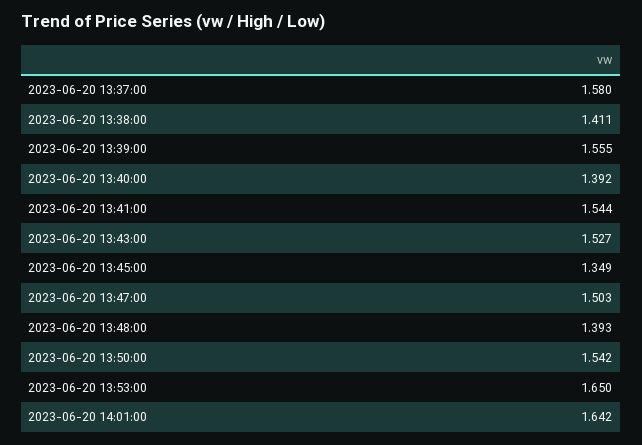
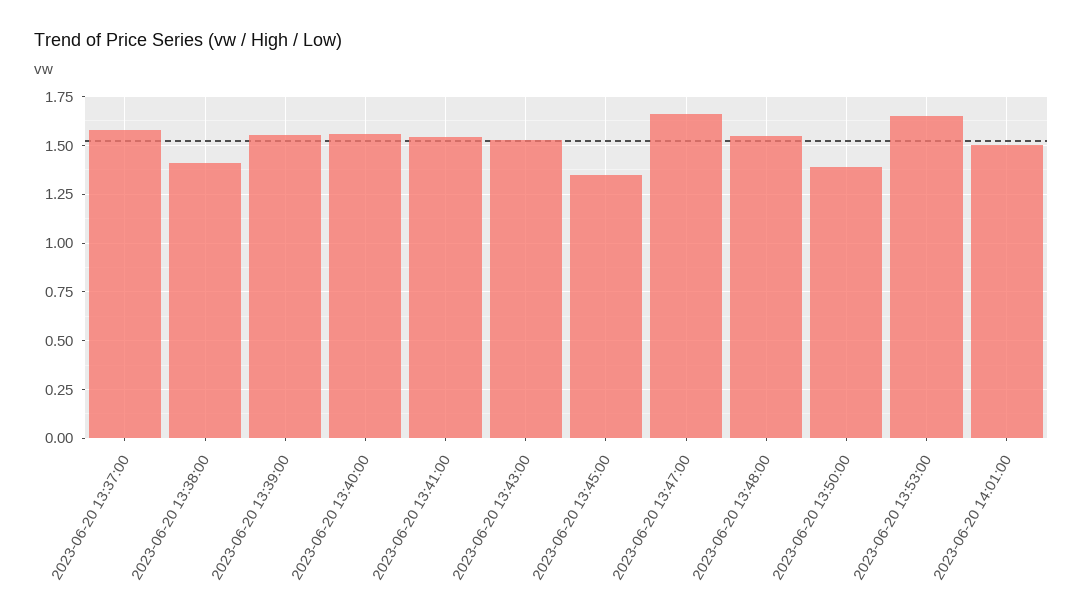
  {
    "2023-06-20 13:37:00": 1.58,
    "2023-06-20 13:38:00": 1.411,
    "2023-06-20 13:39:00": 1.555,
-   "2023-06-20 13:40:00": 1.392,
+   "2023-06-20 13:40:00": 1.55,
    "2023-06-20 13:41:00": 1.544,
    "2023-06-20 13:43:00": 1.527,
    "2023-06-20 13:45:00": 1.349,
-   "2023-06-20 13:47:00": 1.503,
+   "2023-06-20 13:47:00": 1.65,
-   "2023-06-20 13:48:00": 1.393,
+   "2023-06-20 13:48:00": 1.55,
-   "2023-06-20 13:50:00": 1.542,
+   "2023-06-20 13:50:00": 1.4,
    "2023-06-20 13:53:00": 1.65,
-   "2023-06-20 14:01:00": 1.642
+   "2023-06-20 14:01:00": 1.5
  }

